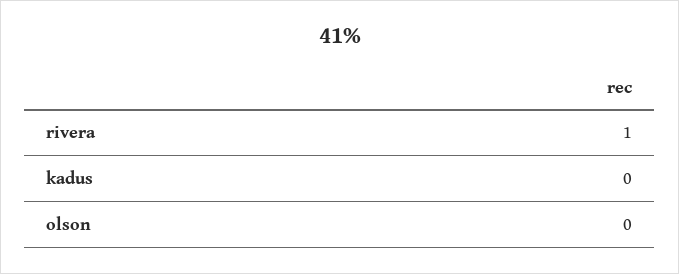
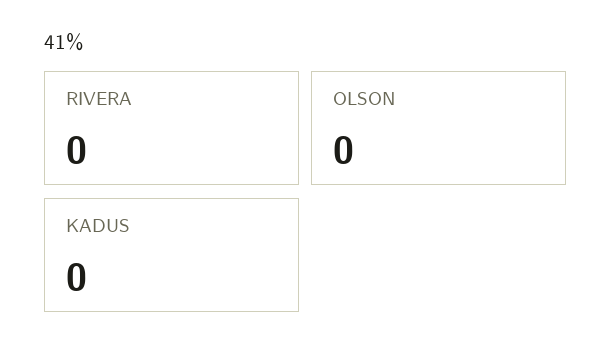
  {
-   "rivera": 1,
+   "rivera": 0,
    "kadus": 0,
    "olson": 0
  }

